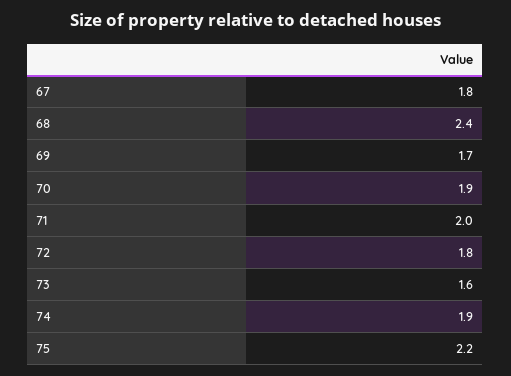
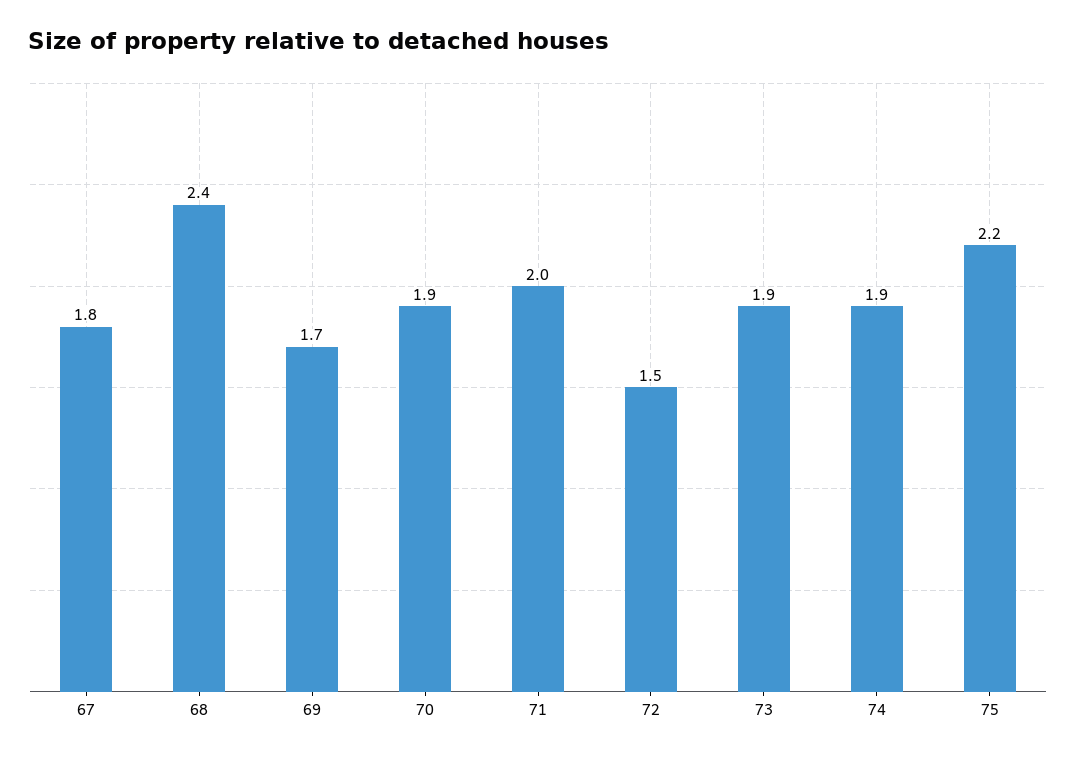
  {
    "67": 1.8,
    "68": 2.4,
    "69": 1.7,
    "70": 1.9,
    "71": 2,
-   "72": 1.8,
+   "72": 1.5,
-   "73": 1.6,
+   "73": 1.9,
    "74": 1.9,
    "75": 2.2
  }

